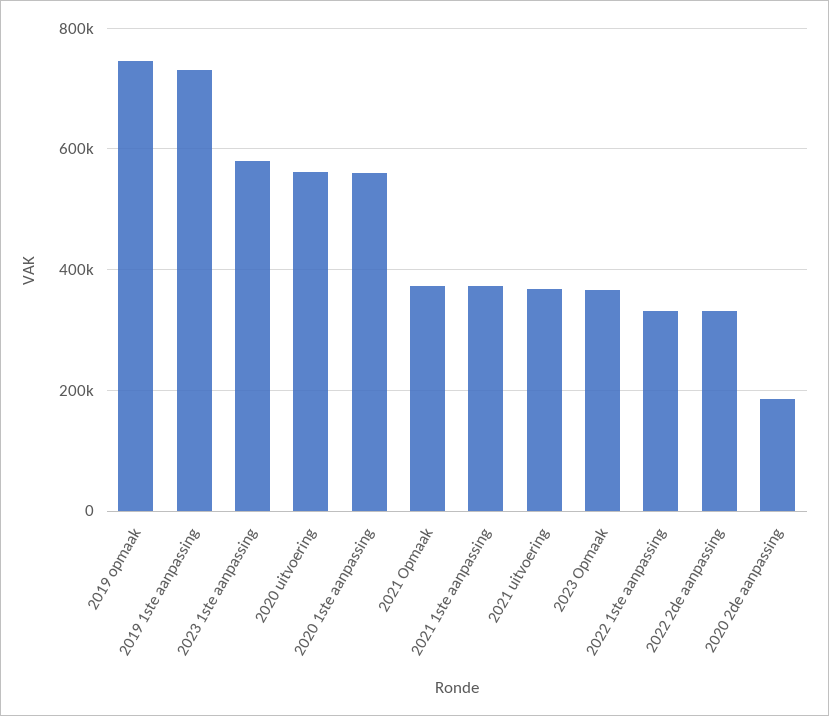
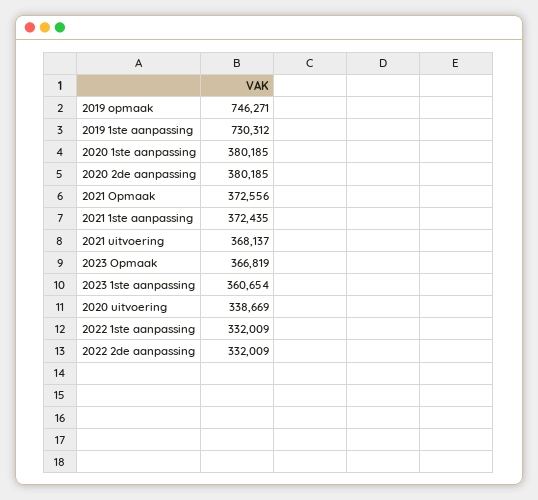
  {
    "2019 opmaak": 746271,
    "2019 1ste aanpassing": 730312,
-   "2023 1ste aanpassing": 580000,
+   "2023 1ste aanpassing": 360654,
-   "2020 uitvoering": 560000,
+   "2020 uitvoering": 338669,
-   "2020 1ste aanpassing": 560000,
+   "2020 1ste aanpassing": 380185,
    "2021 Opmaak": 372556,
    "2021 1ste aanpassing": 372435,
    "2021 uitvoering": 368137,
    "2023 Opmaak": 366819,
    "2022 1ste aanpassing": 332009,
    "2022 2de aanpassing": 332009,
-   "2020 2de aanpassing": 180000
+   "2020 2de aanpassing": 380185
  }

